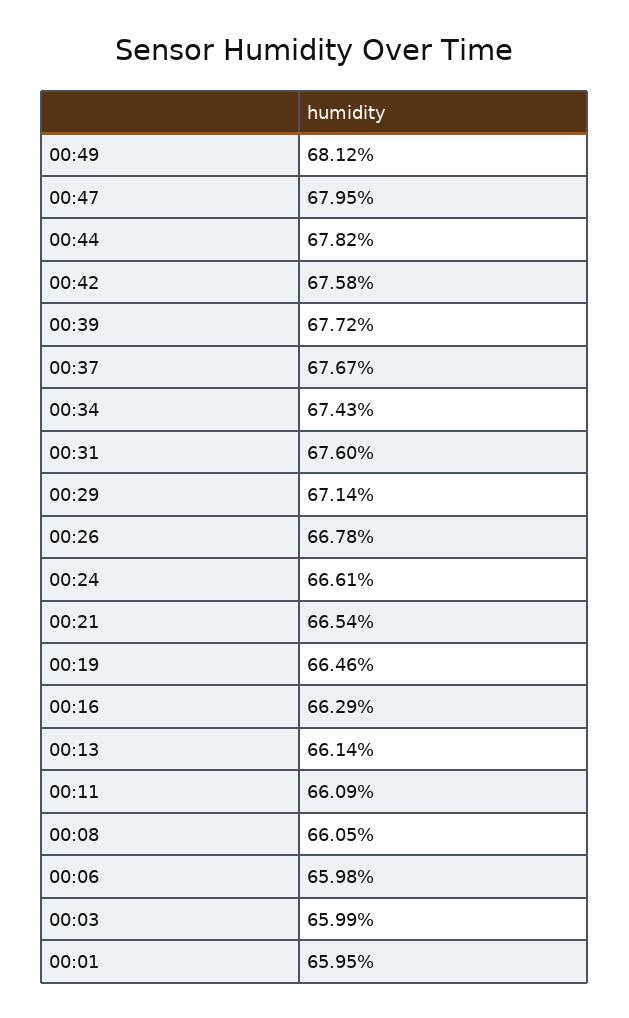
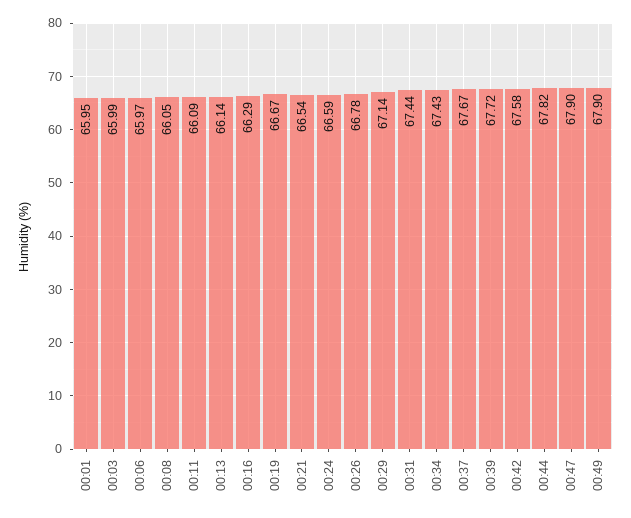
  {
-   "00:49": 68.12,
+   "00:49": 67.9,
-   "00:47": 67.95,
+   "00:47": 67.9,
    "00:44": 67.82,
    "00:42": 67.58,
    "00:39": 67.72,
    "00:37": 67.67,
    "00:34": 67.43,
-   "00:31": 67.6,
+   "00:31": 67.44,
    "00:29": 67.14,
    "00:26": 66.78,
-   "00:24": 66.61,
+   "00:24": 66.59,
    "00:21": 66.54,
-   "00:19": 66.46,
+   "00:19": 66.67,
    "00:16": 66.29,
    "00:13": 66.14,
    "00:11": 66.09,
    "00:08": 66.05,
-   "00:06": 65.98,
+   "00:06": 65.97,
    "00:03": 65.99,
    "00:01": 65.95
  }

